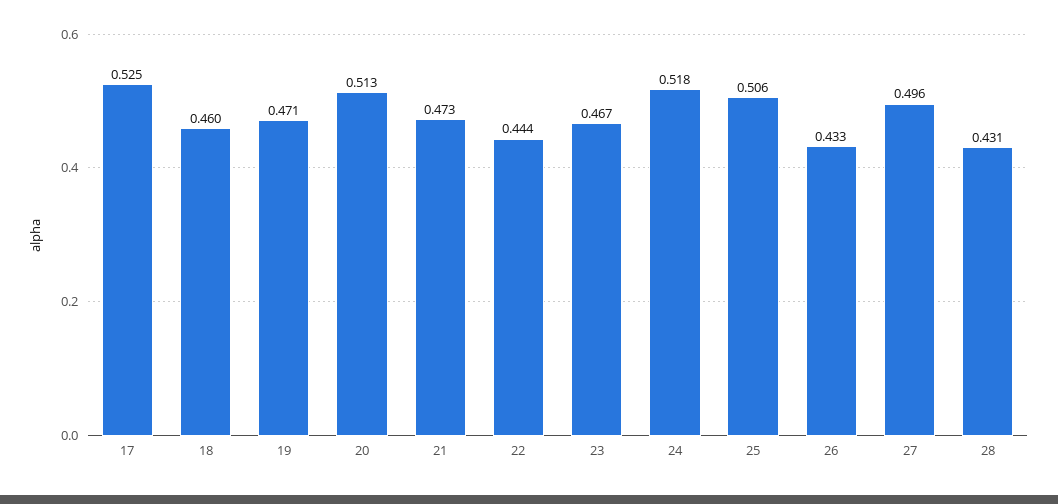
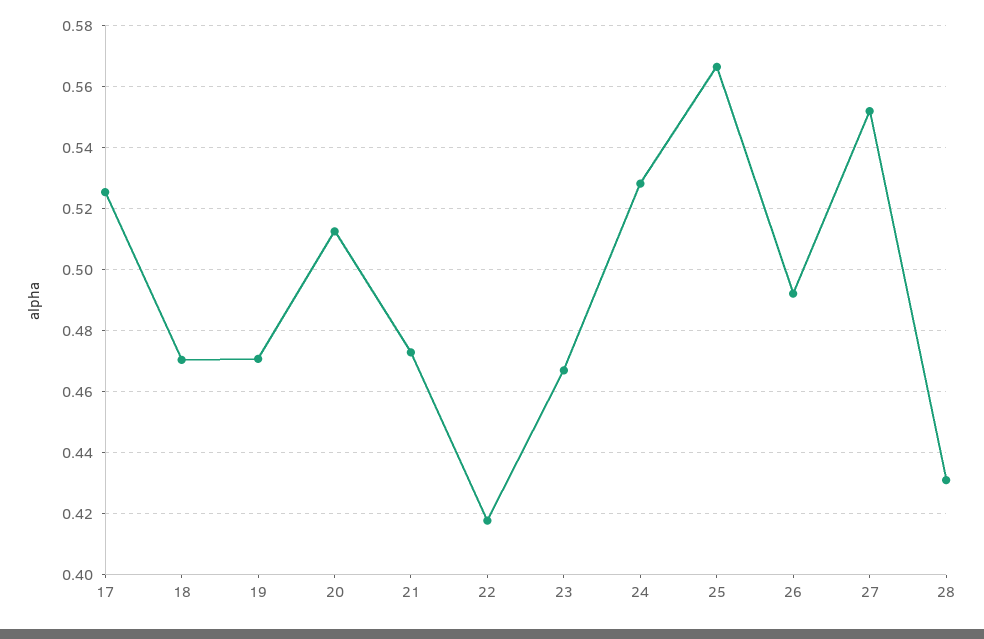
  {
    "17": 0.525,
-   "18": 0.46,
+   "18": 0.47,
    "19": 0.471,
    "20": 0.513,
    "21": 0.473,
-   "22": 0.444,
+   "22": 0.418,
    "23": 0.467,
-   "24": 0.518,
+   "24": 0.528,
-   "25": 0.506,
+   "25": 0.566,
-   "26": 0.433,
+   "26": 0.492,
-   "27": 0.496,
+   "27": 0.552,
    "28": 0.431
  }

